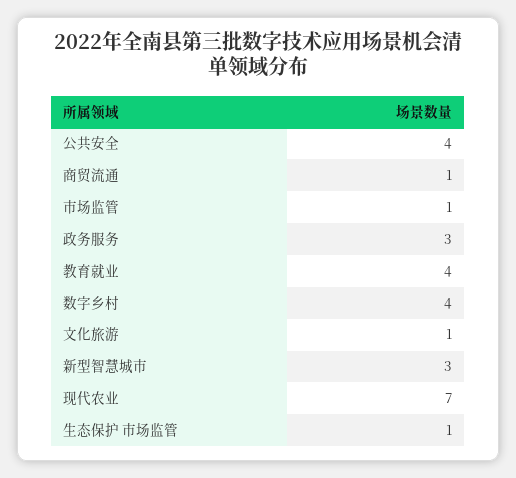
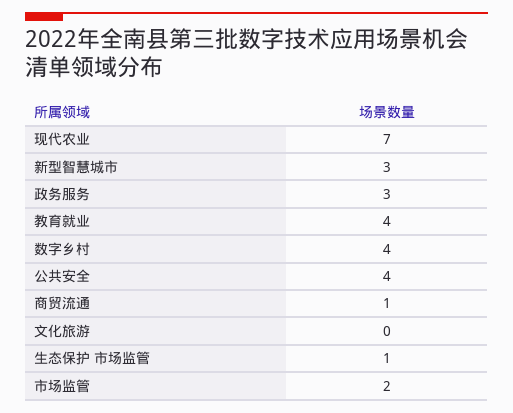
  {
    "公共安全": 4,
    "商贸流通": 1,
-   "市场监管": 1,
+   "市场监管": 2,
    "政务服务": 3,
    "教育就业": 4,
    "数字乡村": 4,
-   "文化旅游": 1,
+   "文化旅游": 0,
    "新型智慧城市": 3,
    "现代农业": 7,
    "生态保护 市场监管": 1
  }

